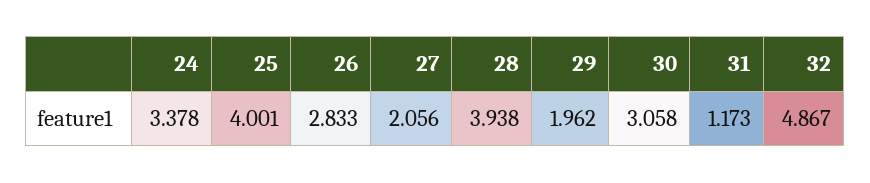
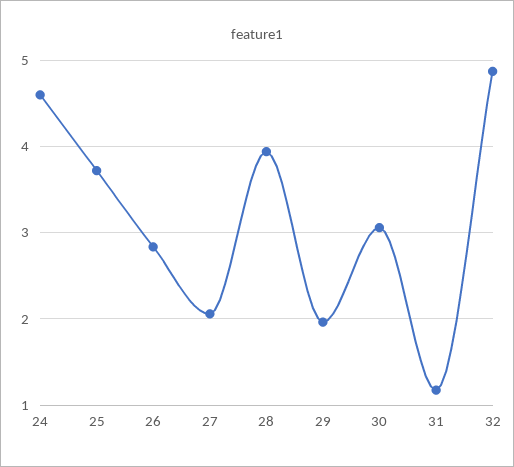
  {
-   "24": 3.378,
+   "24": 4.6,
-   "25": 4.001,
+   "25": 3.7,
    "26": 2.833,
    "27": 2.056,
    "28": 3.938,
    "29": 1.962,
    "30": 3.058,
    "31": 1.173,
    "32": 4.867
  }

